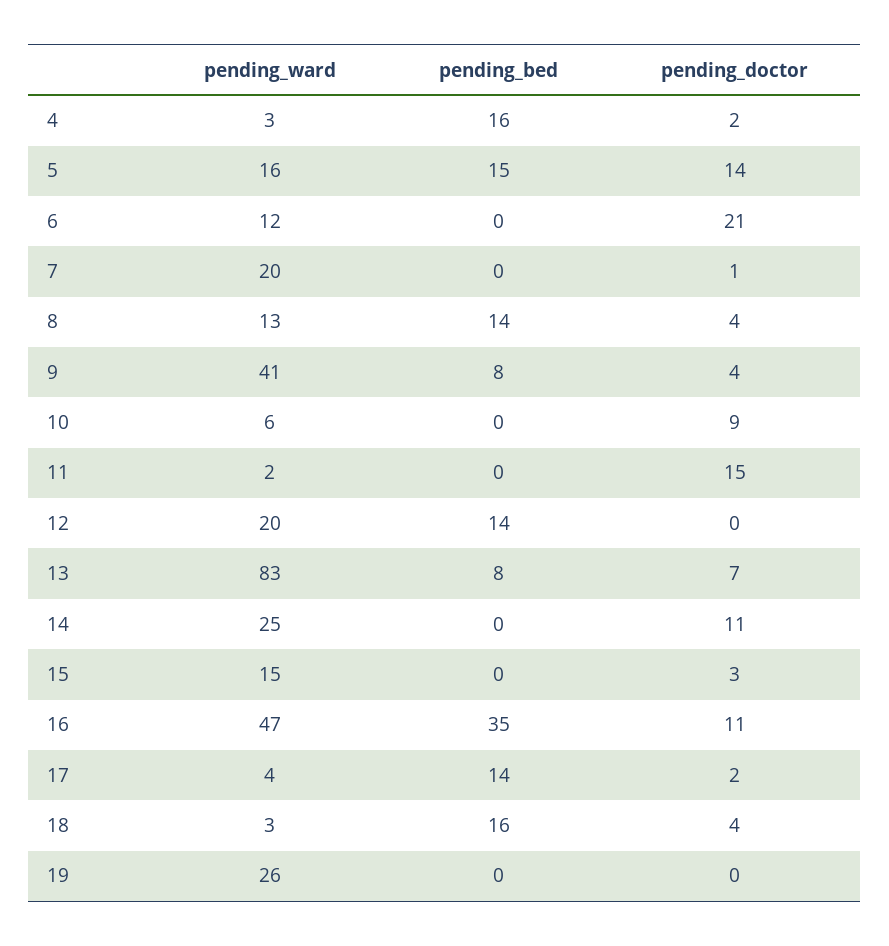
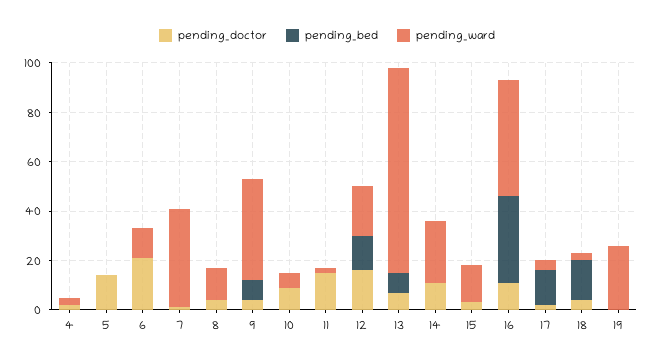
  {
    "pending_ward": {
      "4": 3,
-     "5": 16,
+     "5": 0,
      "6": 12,
-     "7": 20,
+     "7": 40,
      "8": 13,
      "9": 41,
      "10": 6,
      "11": 2,
      "12": 20,
      "13": 83,
      "14": 25,
      "15": 15,
      "16": 47,
      "17": 4,
      "18": 3,
      "19": 26
    },
    "pending_bed": {
-     "4": 16,
+     "4": 0,
-     "5": 15,
+     "5": 0,
      "6": 0,
      "7": 0,
-     "8": 14,
+     "8": 0,
      "9": 8,
      "10": 0,
      "11": 0,
      "12": 14,
      "13": 8,
      "14": 0,
      "15": 0,
      "16": 35,
      "17": 14,
      "18": 16,
      "19": 0
    },
    "pending_doctor": {
      "4": 2,
      "5": 14,
      "6": 21,
      "7": 1,
      "8": 4,
      "9": 4,
      "10": 9,
      "11": 15,
-     "12": 0,
+     "12": 15,
      "13": 7,
      "14": 11,
      "15": 3,
      "16": 11,
      "17": 2,
      "18": 4,
      "19": 0
    }
  }

